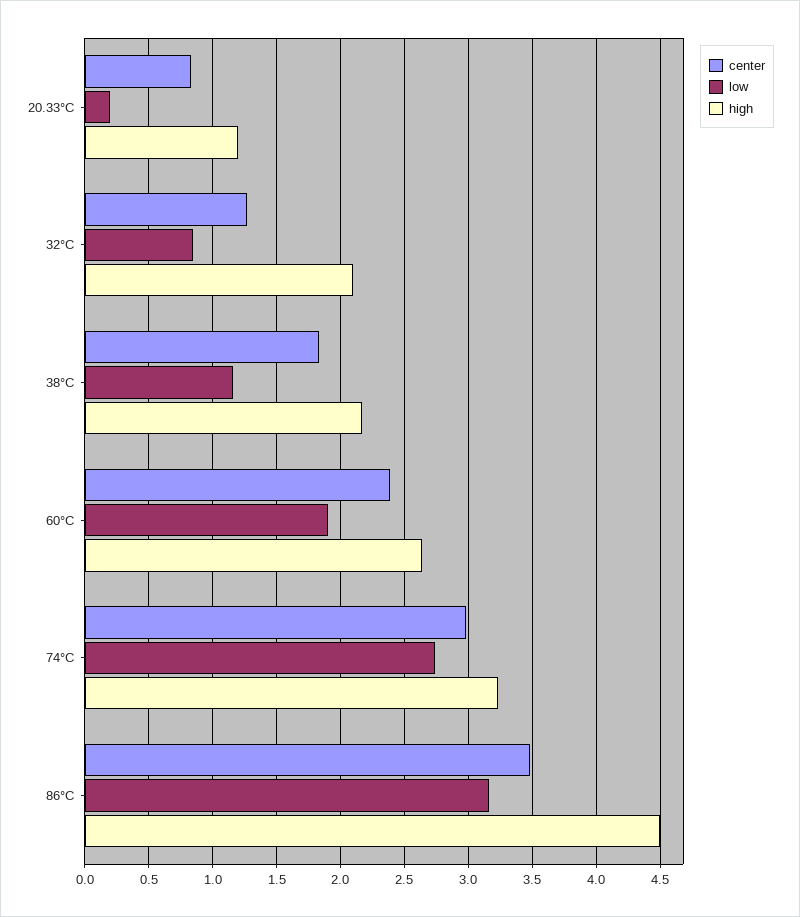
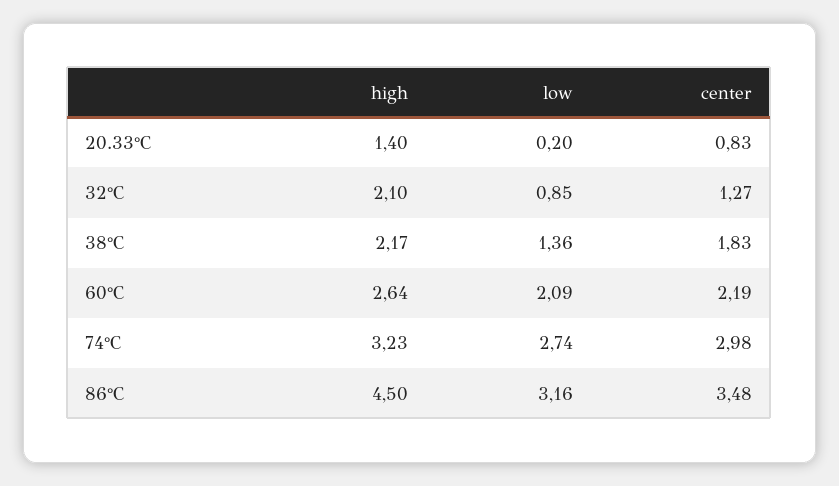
  {
    "center": {
      "20.33°C": 0.83,
      "32°C": 1.27,
      "38°C": 1.83,
-     "60°C": 2.4,
+     "60°C": 2.19,
      "74°C": 2.98,
      "86°C": 3.48
    },
    "low": {
      "20.33°C": 0.2,
      "32°C": 0.85,
-     "38°C": 1.15,
+     "38°C": 1.36,
-     "60°C": 1.9,
+     "60°C": 2.09,
      "74°C": 2.74,
      "86°C": 3.16
    },
    "high": {
-     "20.33°C": 1.2,
+     "20.33°C": 1.4,
      "32°C": 2.1,
      "38°C": 2.17,
      "60°C": 2.64,
      "74°C": 3.23,
      "86°C": 4.5
    }
  }

